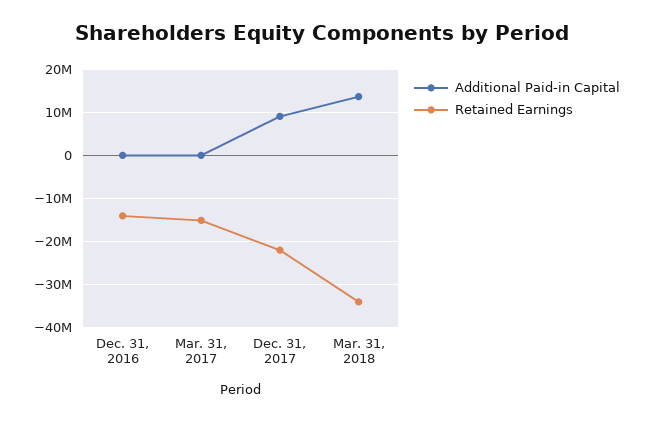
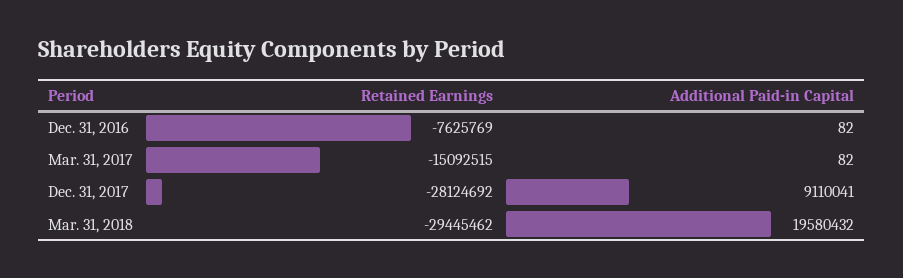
  {
    "Additional Paid-in Capital": {
      "Dec. 31, 2016": 82,
      "Mar. 31, 2017": 82,
      "Dec. 31, 2017": 9110041,
-     "Mar. 31, 2018": 14000000
+     "Mar. 31, 2018": 19580432
    },
    "Retained Earnings": {
-     "Dec. 31, 2016": -14000000,
+     "Dec. 31, 2016": -7625769,
      "Mar. 31, 2017": -15092515,
-     "Dec. 31, 2017": -22000000,
+     "Dec. 31, 2017": -28124692,
-     "Mar. 31, 2018": -34000000
+     "Mar. 31, 2018": -29445462
    }
  }

